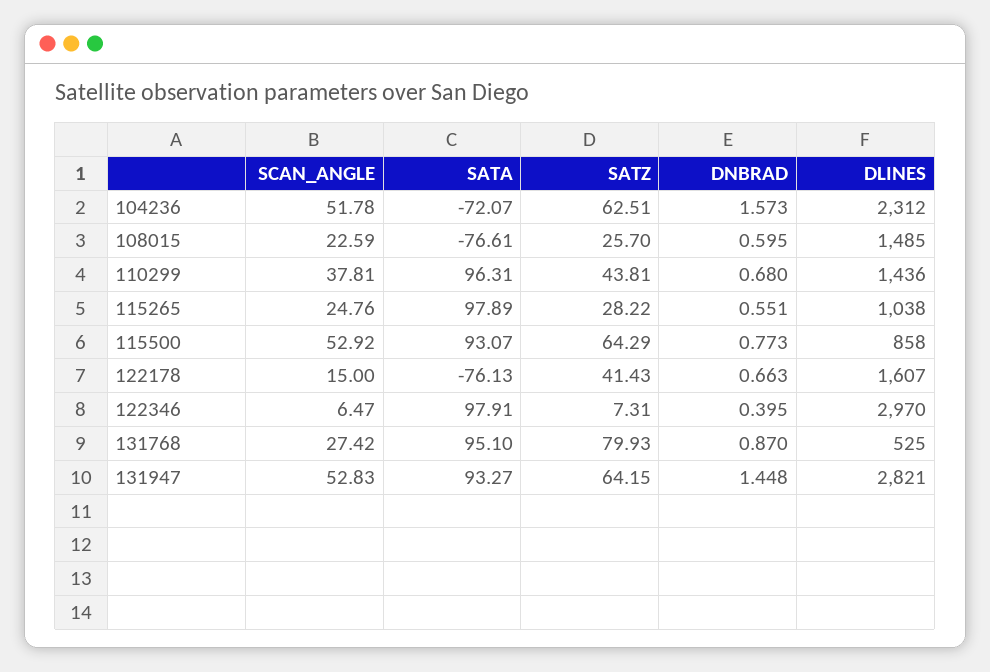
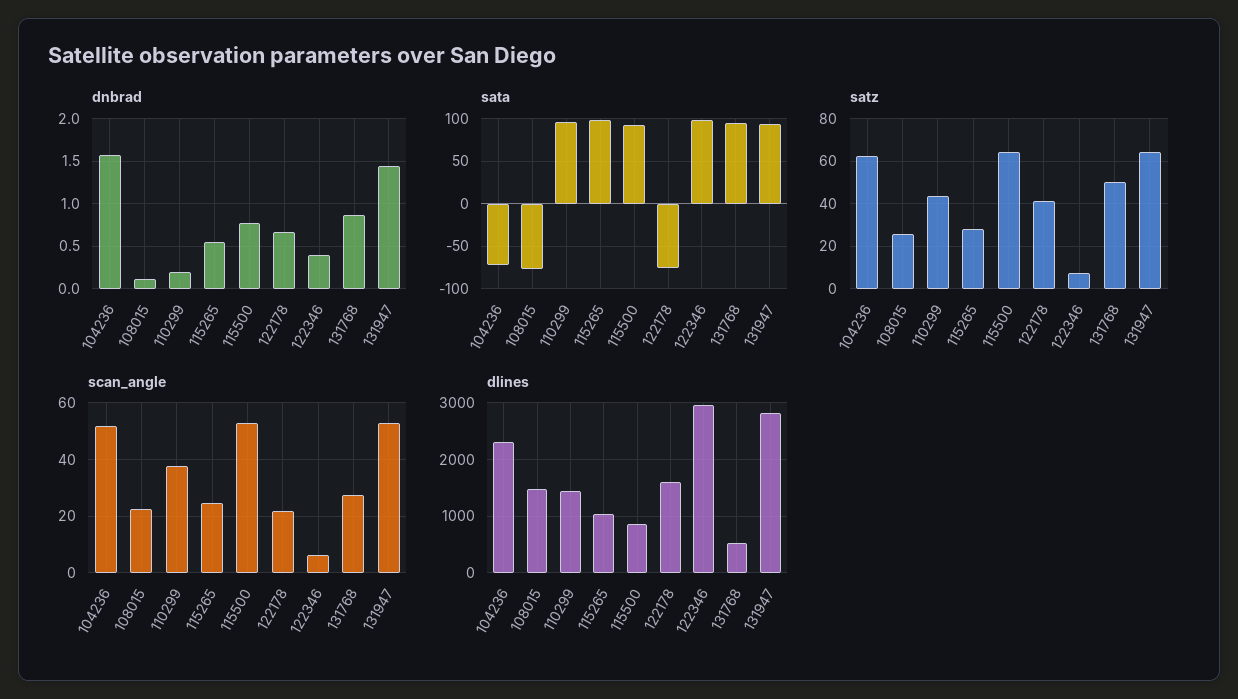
  {
    "SCAN_ANGLE": {
      "104236": 51.78,
      "108015": 22.59,
      "110299": 37.81,
      "115265": 24.76,
      "115500": 52.92,
-     "122178": 15,
+     "122178": 22.5,
      "122346": 6.47,
      "131768": 27.42,
      "131947": 52.83
    },
    "SATA": {
      "104236": -72.07,
      "108015": -76.61,
      "110299": 96.31,
      "115265": 97.89,
      "115500": 93.07,
      "122178": -76.13,
      "122346": 97.91,
      "131768": 95.1,
      "131947": 93.27
    },
    "SATZ": {
      "104236": 62.51,
      "108015": 25.7,
      "110299": 43.81,
      "115265": 28.22,
      "115500": 64.29,
      "122178": 41.43,
      "122346": 7.31,
-     "131768": 79.93,
+     "131768": 50,
      "131947": 64.15
    },
    "DNBRAD": {
      "104236": 1.573,
-     "108015": 0.595,
+     "108015": 0.1,
-     "110299": 0.68,
+     "110299": 0.2,
      "115265": 0.551,
      "115500": 0.773,
      "122178": 0.663,
      "122346": 0.395,
      "131768": 0.87,
      "131947": 1.448
    },
    "DLINES": {
      "104236": 2312,
      "108015": 1485,
      "110299": 1436,
      "115265": 1038,
      "115500": 858,
      "122178": 1607,
      "122346": 2970,
      "131768": 525,
      "131947": 2821
    }
  }

